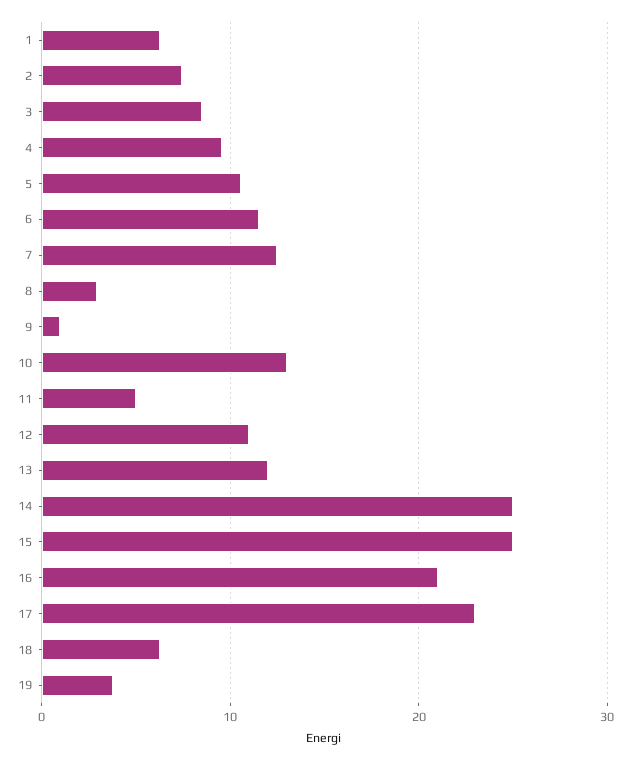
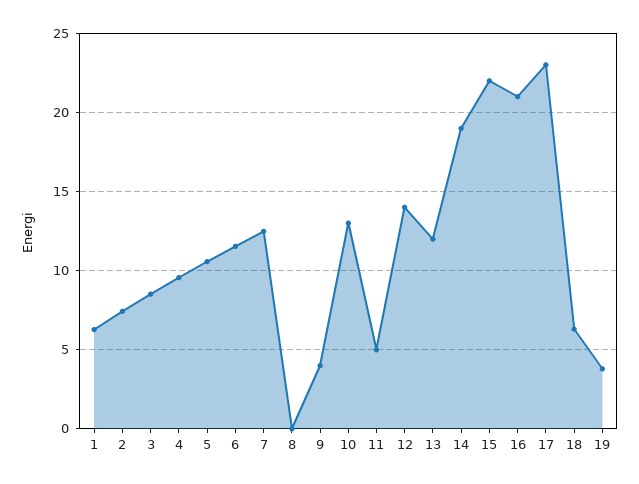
  {
    "1": 6.5,
    "2": 7.5,
    "3": 8.5,
    "4": 9.5,
    "5": 10.5,
    "6": 11.5,
    "7": 12.5,
-   "8": 3,
+   "8": 0,
-   "9": 1,
+   "9": 4,
    "10": 13,
    "11": 5,
-   "12": 11,
+   "12": 14,
    "13": 12,
-   "14": 25,
+   "14": 19,
-   "15": 25,
+   "15": 22,
    "16": 21,
    "17": 23,
    "18": 6.5,
    "19": 4
  }

